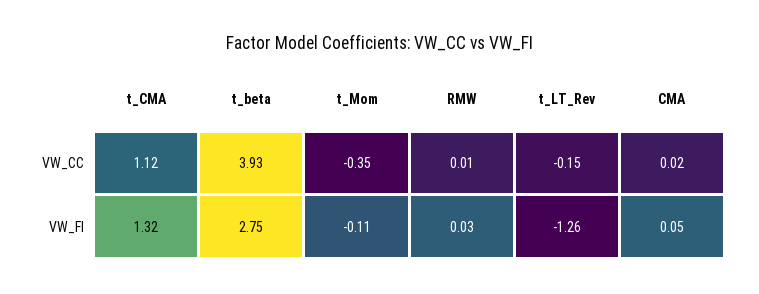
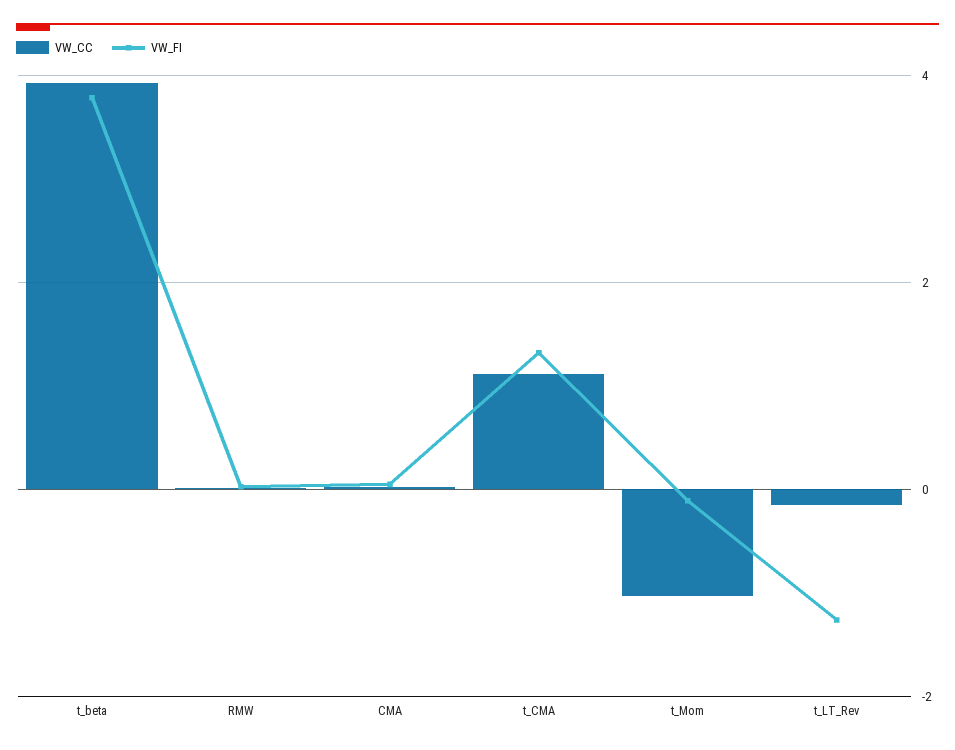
  {
    "VW_CC": {
      "t_CMA": 1.12,
      "t_beta": 3.93,
-     "t_Mom": -0.35,
+     "t_Mom": -1,
      "RMW": 0.01,
      "t_LT_Rev": -0.15,
      "CMA": 0.02
    },
    "VW_FI": {
      "t_CMA": 1.32,
-     "t_beta": 2.75,
+     "t_beta": 3.8,
      "t_Mom": -0.11,
      "RMW": 0.03,
      "t_LT_Rev": -1.26,
      "CMA": 0.05
    }
  }

